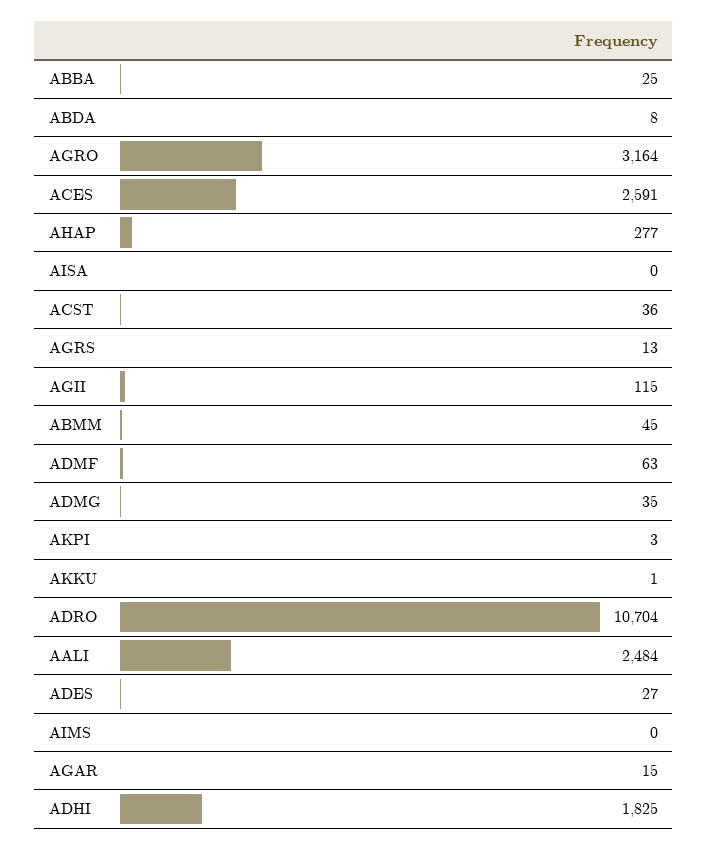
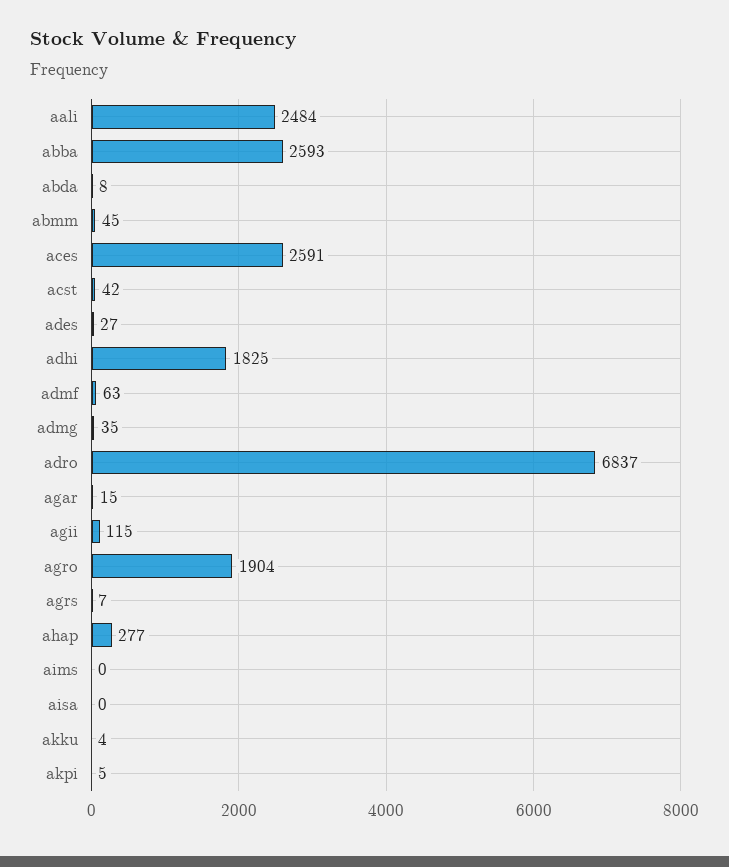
  {
-   "ABBA": 25,
+   "ABBA": 2593,
    "ABDA": 8,
-   "AGRO": 3164,
+   "AGRO": 1904,
    "ACES": 2591,
    "AHAP": 277,
    "AISA": 0,
-   "ACST": 36,
+   "ACST": 42,
-   "AGRS": 13,
+   "AGRS": 7,
    "AGII": 115,
    "ABMM": 45,
    "ADMF": 63,
    "ADMG": 35,
-   "AKPI": 3,
+   "AKPI": 5,
-   "AKKU": 1,
+   "AKKU": 4,
-   "ADRO": 10704,
+   "ADRO": 6837,
    "AALI": 2484,
    "ADES": 27,
    "AIMS": 0,
    "AGAR": 15,
    "ADHI": 1825
  }

